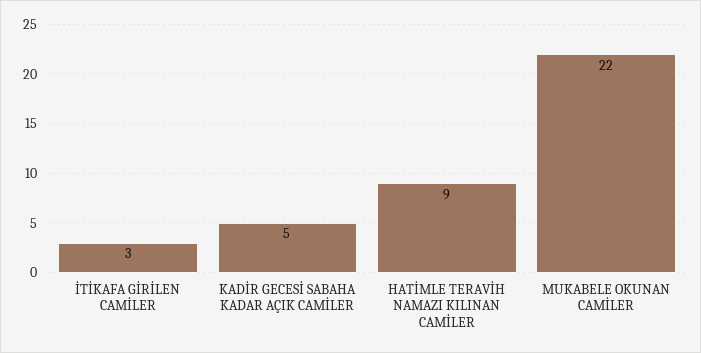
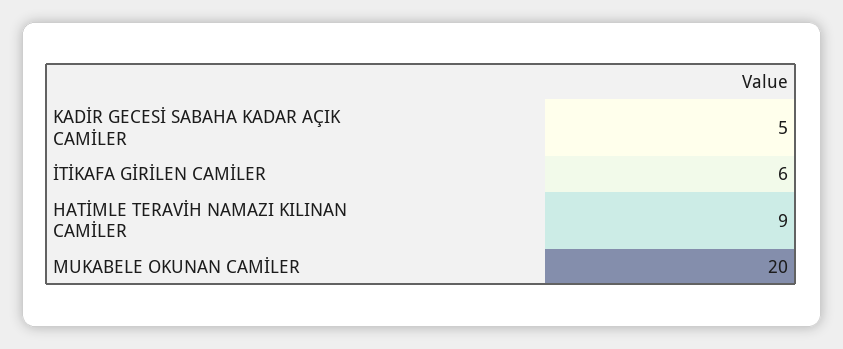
  {
-   "İTİKAFA GİRİLEN CAMİLER": 3,
+   "İTİKAFA GİRİLEN CAMİLER": 6,
    "KADİR GECESİ SABAHA KADAR AÇIK CAMİLER": 5,
    "HATİMLE TERAVİH NAMAZI KILINAN CAMİLER": 9,
-   "MUKABELE OKUNAN CAMİLER": 22
+   "MUKABELE OKUNAN CAMİLER": 20
  }

